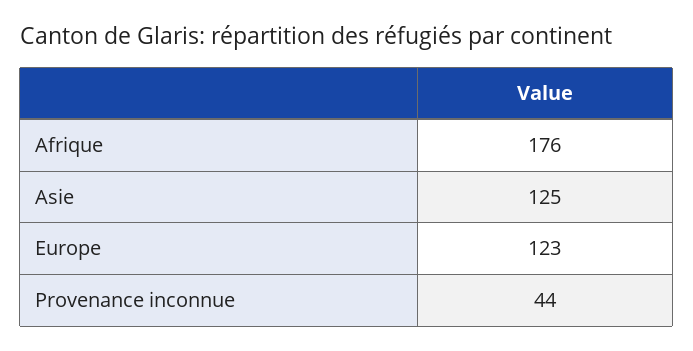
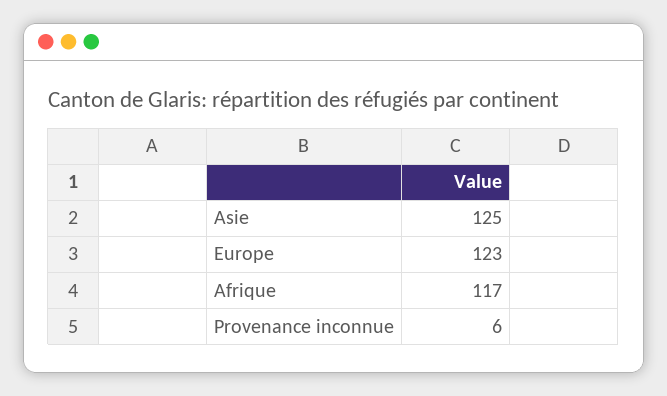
  {
-   "Afrique": 176,
+   "Afrique": 117,
    "Asie": 125,
    "Europe": 123,
-   "Provenance inconnue": 44
+   "Provenance inconnue": 6
  }

